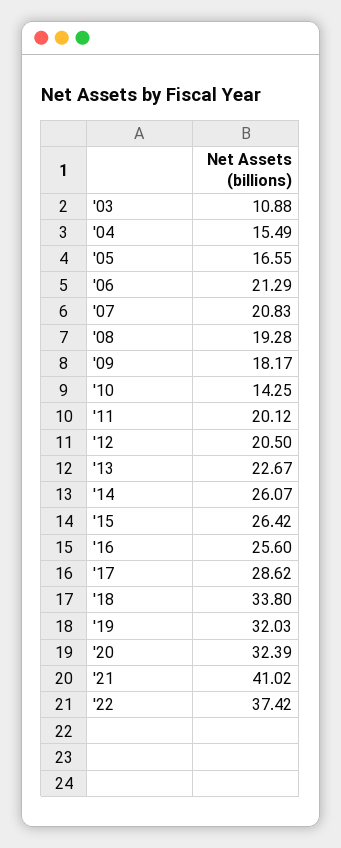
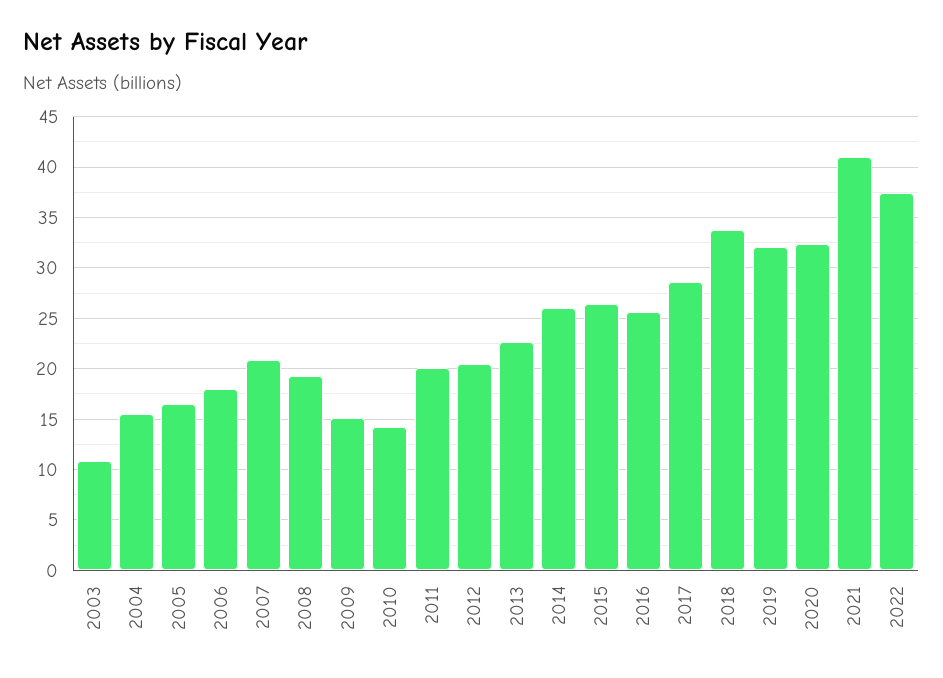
  {
    "'03": 10.88,
    "'04": 15.49,
    "'05": 16.55,
-   "'06": 21.29,
+   "'06": 18,
    "'07": 20.83,
    "'08": 19.28,
-   "'09": 18.17,
+   "'09": 15,
    "'10": 14.25,
    "'11": 20.12,
    "'12": 20.5,
    "'13": 22.67,
    "'14": 26.07,
    "'15": 26.42,
    "'16": 25.6,
    "'17": 28.62,
    "'18": 33.8,
    "'19": 32.03,
    "'20": 32.39,
    "'21": 41.02,
    "'22": 37.42
  }

